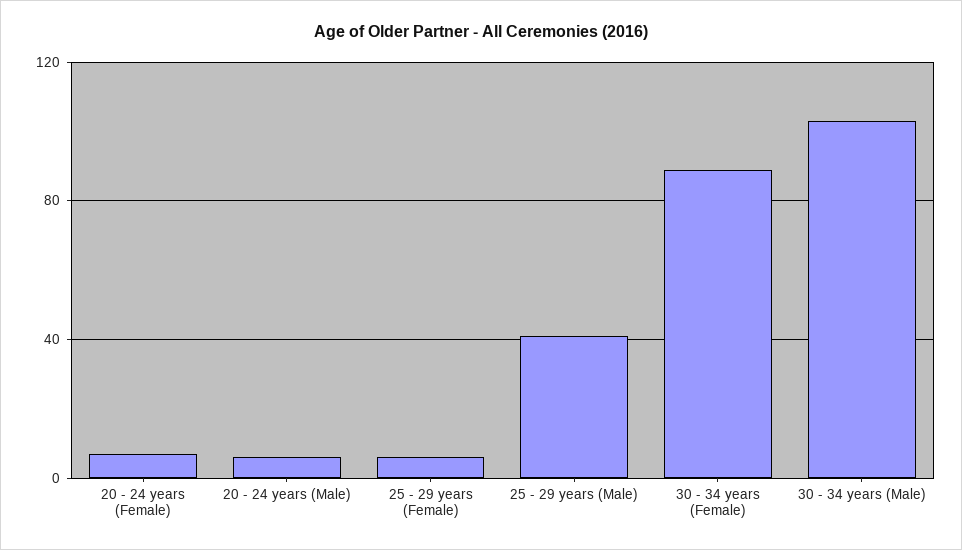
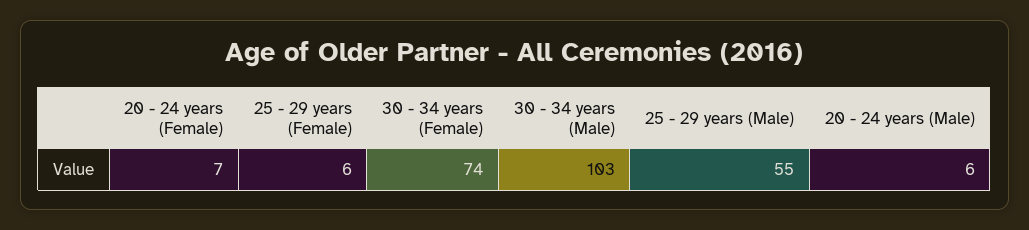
  {
    "20 - 24 years (Female)": 7,
    "20 - 24 years (Male)": 6,
    "25 - 29 years (Female)": 6,
-   "25 - 29 years (Male)": 40,
+   "25 - 29 years (Male)": 55,
-   "30 - 34 years (Female)": 90,
+   "30 - 34 years (Female)": 74,
    "30 - 34 years (Male)": 103
  }

